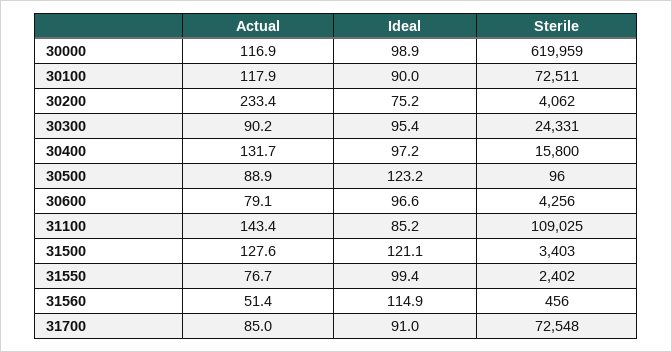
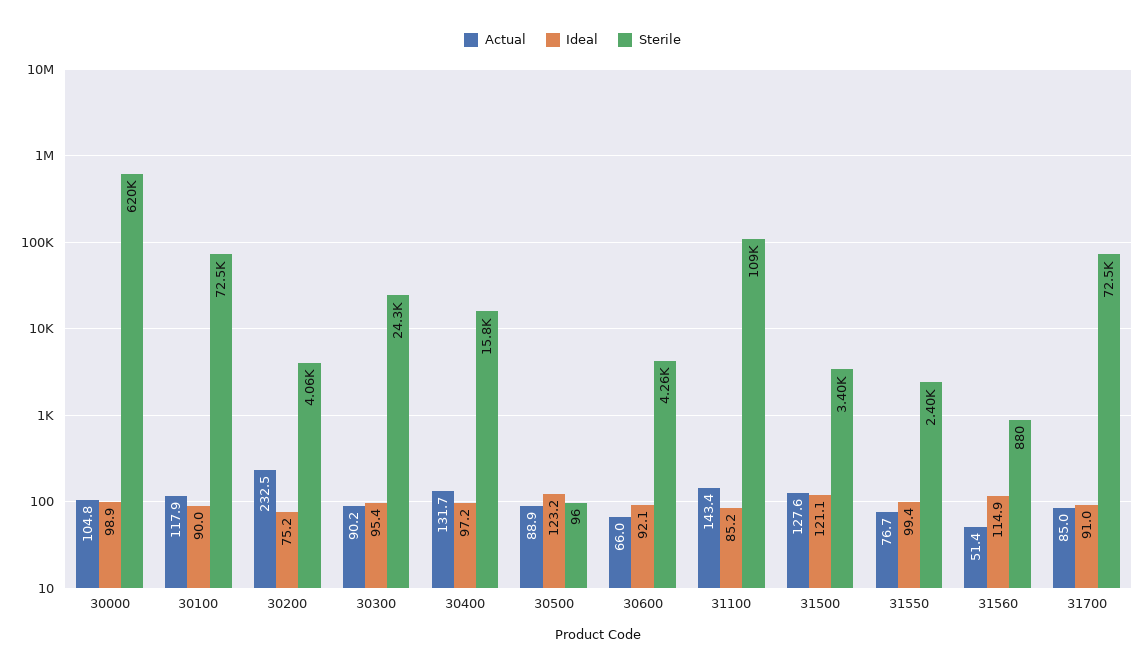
  {
    "Actual": {
-     "30000": 116.9,
+     "30000": 104.8,
      "30100": 117.9,
-     "30200": 233.4,
+     "30200": 232.5,
      "30300": 90.2,
      "30400": 131.7,
      "30500": 88.9,
-     "30600": 79.1,
+     "30600": 66,
      "31100": 143.4,
      "31500": 127.6,
      "31550": 76.7,
      "31560": 51.4,
      "31700": 85
    },
    "Ideal": {
      "30000": 98.9,
      "30100": 90,
      "30200": 75.2,
      "30300": 95.4,
      "30400": 97.2,
      "30500": 123.2,
-     "30600": 96.6,
+     "30600": 92.1,
      "31100": 85.2,
      "31500": 121.1,
      "31550": 99.4,
      "31560": 114.9,
      "31700": 91
    },
    "Sterile": {
      "30000": 619959,
      "30100": 72511,
      "30200": 4062,
      "30300": 24331,
      "30400": 15800,
      "30500": 96,
      "30600": 4256,
      "31100": 109025,
      "31500": 3403,
      "31550": 2402,
-     "31560": 456,
+     "31560": 880,
      "31700": 72548
    }
  }

